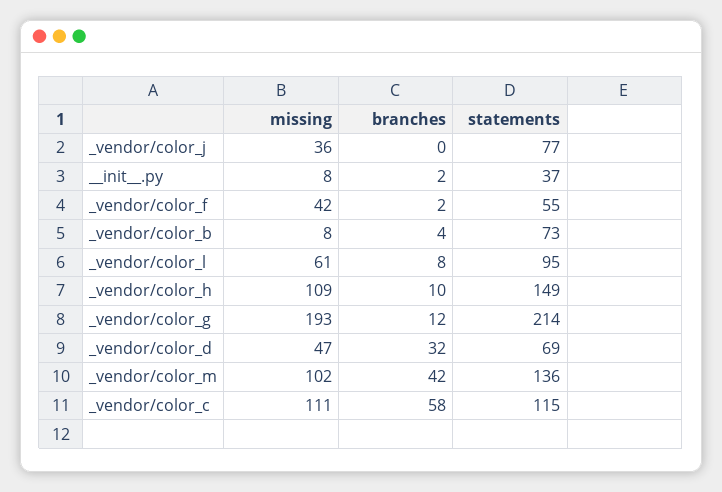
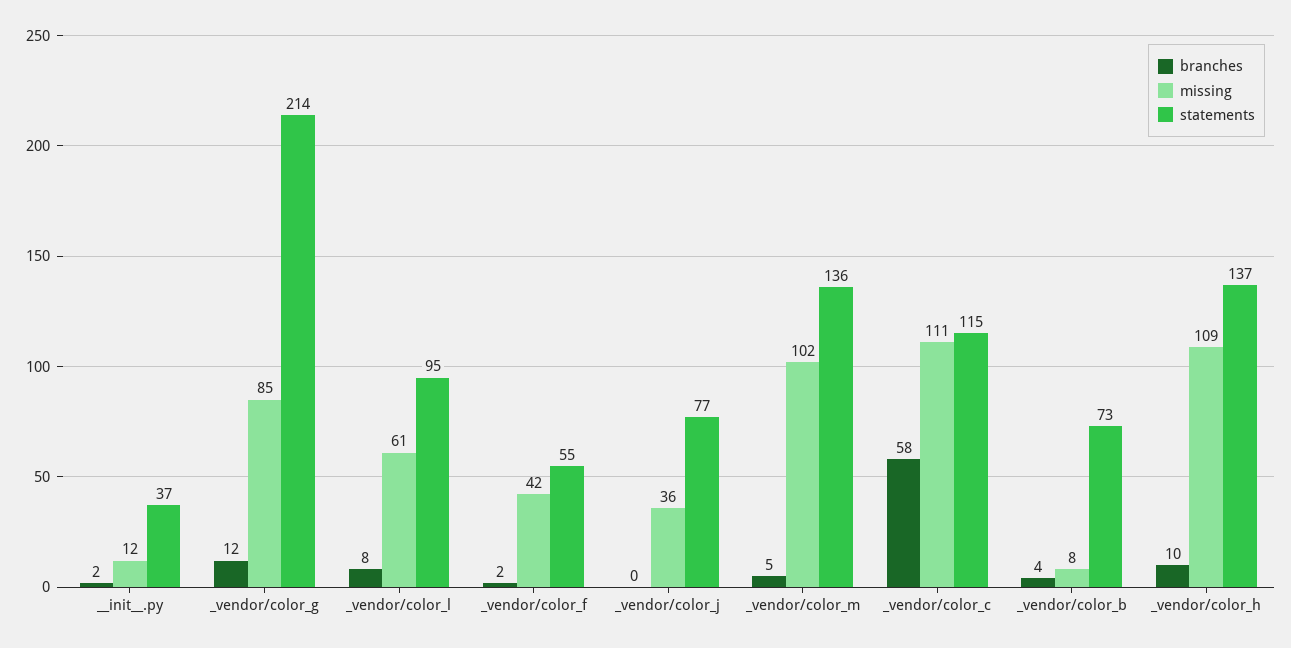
  {
    "missing": {
      "_vendor/color_j": 36,
-     "__init__.py": 8,
+     "__init__.py": 12,
      "_vendor/color_f": 42,
      "_vendor/color_b": 8,
      "_vendor/color_l": 61,
      "_vendor/color_h": 109,
-     "_vendor/color_g": 193,
+     "_vendor/color_g": 85,
-     "_vendor/color_d": 47,
      "_vendor/color_m": 102,
      "_vendor/color_c": 111
    },
    "branches": {
      "_vendor/color_j": 0,
      "__init__.py": 2,
      "_vendor/color_f": 2,
      "_vendor/color_b": 4,
      "_vendor/color_l": 8,
      "_vendor/color_h": 10,
      "_vendor/color_g": 12,
-     "_vendor/color_d": 32,
-     "_vendor/color_m": 42,
+     "_vendor/color_m": 5,
      "_vendor/color_c": 58
    },
    "statements": {
      "_vendor/color_j": 77,
      "__init__.py": 37,
      "_vendor/color_f": 55,
      "_vendor/color_b": 73,
      "_vendor/color_l": 95,
-     "_vendor/color_h": 149,
+     "_vendor/color_h": 137,
      "_vendor/color_g": 214,
-     "_vendor/color_d": 69,
      "_vendor/color_m": 136,
      "_vendor/color_c": 115
    }
  }

